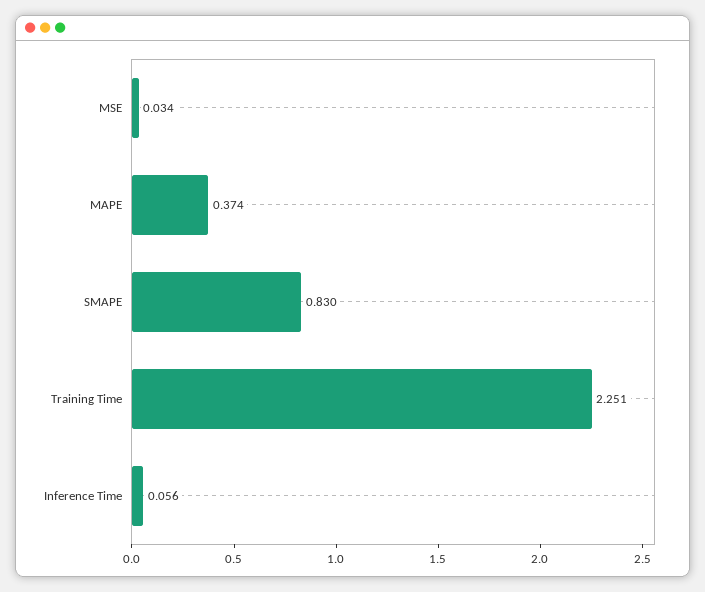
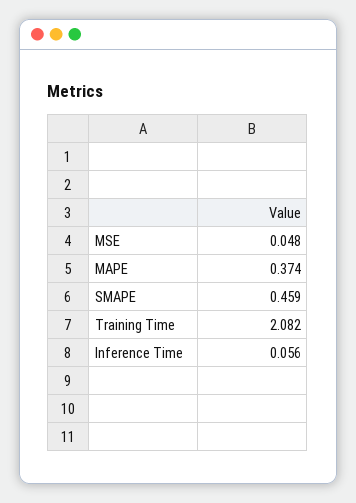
  {
-   "MSE": 0.034,
+   "MSE": 0.048,
    "MAPE": 0.374,
-   "SMAPE": 0.83,
+   "SMAPE": 0.459,
-   "Training Time": 2.251,
+   "Training Time": 2.082,
    "Inference Time": 0.056
  }

